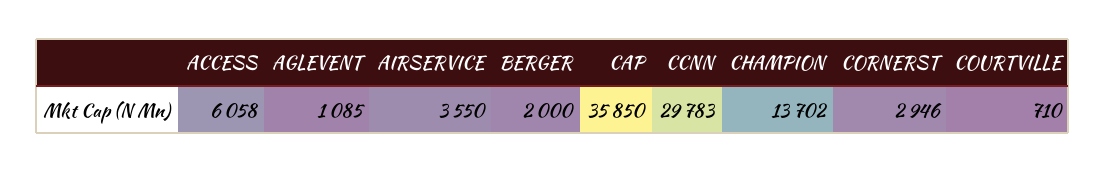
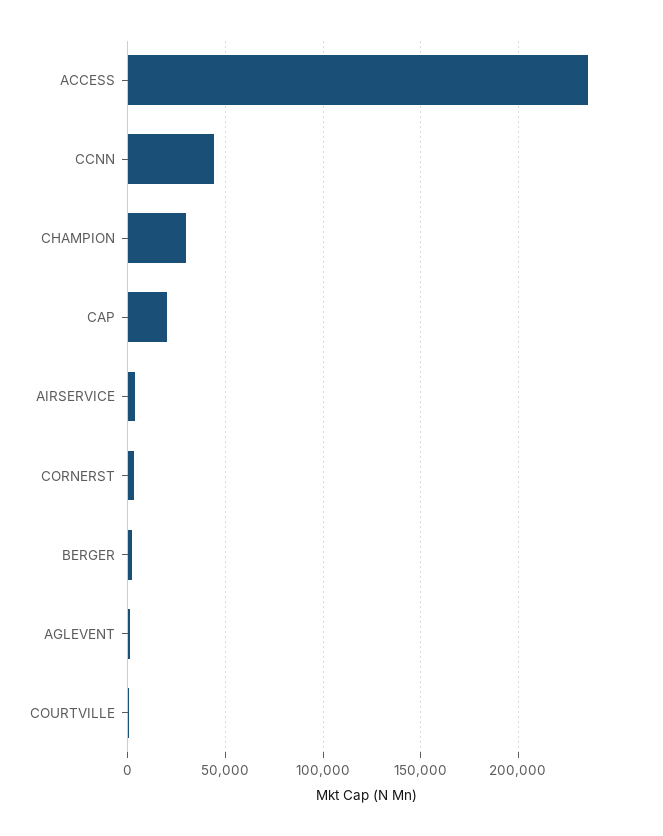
  {
-   "ACCESS": 6058,
+   "ACCESS": 235000,
    "AGLEVENT": 1085,
    "AIRSERVICE": 3550,
    "BERGER": 2000,
-   "CAP": 35850,
+   "CAP": 20000,
-   "CCNN": 29783,
+   "CCNN": 45000,
-   "CHAMPION": 13702,
+   "CHAMPION": 30000,
    "CORNERST": 2946,
    "COURTVILLE": 710
  }

